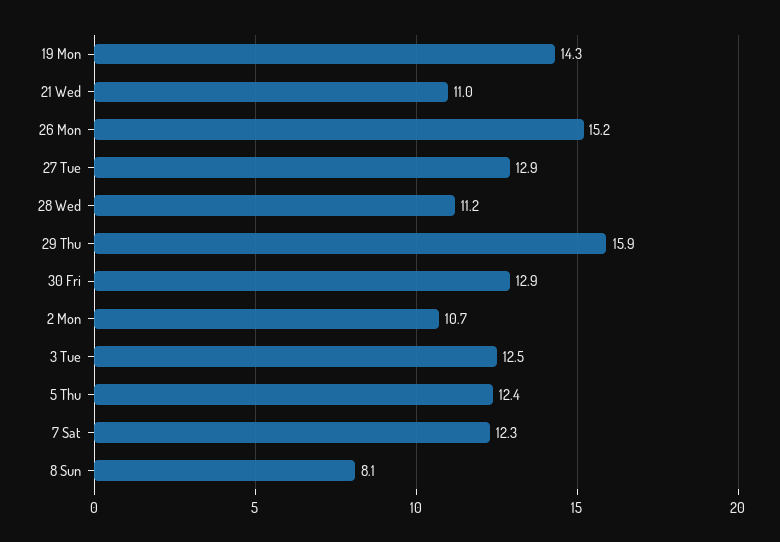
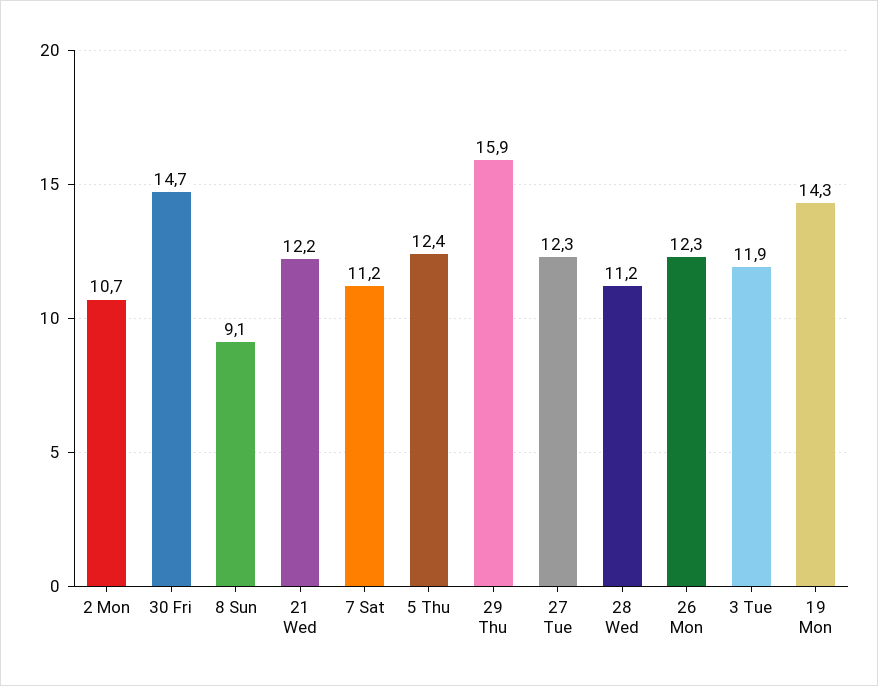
  {
    "19 Mon": 14.3,
-   "21 Wed": 11,
+   "21 Wed": 12.2,
-   "26 Mon": 15.2,
+   "26 Mon": 12.3,
-   "27 Tue": 12.9,
+   "27 Tue": 12.3,
    "28 Wed": 11.2,
    "29 Thu": 15.9,
-   "30 Fri": 12.9,
+   "30 Fri": 14.7,
    "2 Mon": 10.7,
-   "3 Tue": 12.5,
+   "3 Tue": 11.9,
    "5 Thu": 12.4,
-   "7 Sat": 12.3,
+   "7 Sat": 11.2,
-   "8 Sun": 8.1
+   "8 Sun": 9.1
  }

